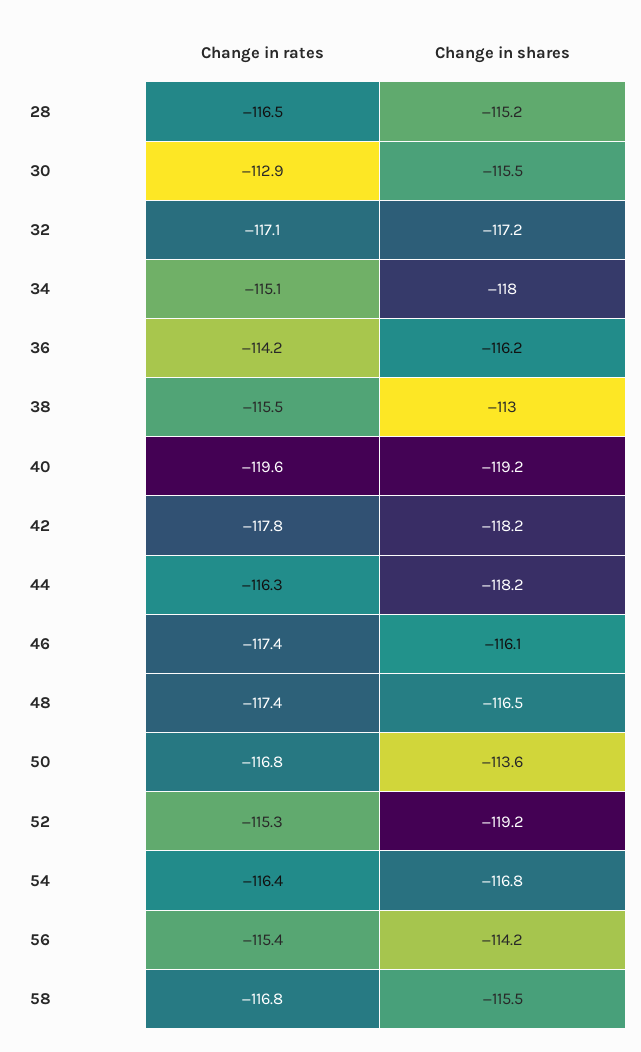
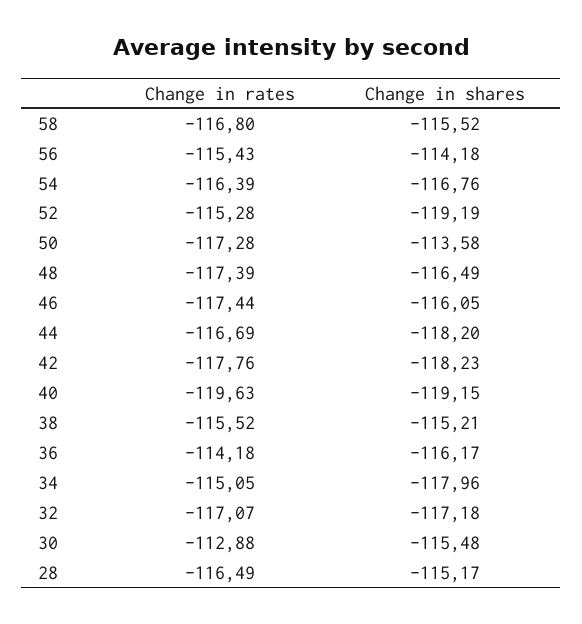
  {
    "Change in rates": {
      "28": -116.49,
      "30": -112.88,
      "32": -117.07,
      "34": -115.05,
      "36": -114.18,
      "38": -115.52,
      "40": -119.63,
      "42": -117.76,
-     "44": -116.3,
+     "44": -116.69,
      "46": -117.44,
      "48": -117.39,
-     "50": -116.8,
+     "50": -117.28,
      "52": -115.28,
      "54": -116.39,
      "56": -115.43,
      "58": -116.8
    },
    "Change in shares": {
      "28": -115.17,
      "30": -115.48,
      "32": -117.18,
      "34": -117.96,
      "36": -116.17,
-     "38": -113,
+     "38": -115.21,
      "40": -119.15,
      "42": -118.23,
      "44": -118.2,
      "46": -116.05,
      "48": -116.49,
      "50": -113.58,
      "52": -119.19,
      "54": -116.76,
      "56": -114.18,
      "58": -115.52
    }
  }

